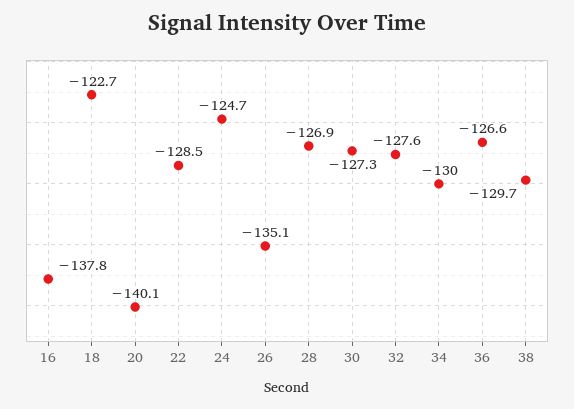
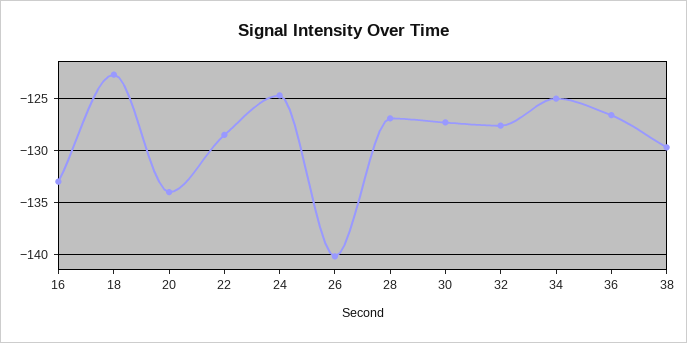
  {
-   "16": -137.8,
+   "16": -133,
    "18": -122.7,
-   "20": -140.1,
+   "20": -134,
    "22": -128.5,
    "24": -124.7,
-   "26": -135.1,
+   "26": -140,
    "28": -126.9,
    "30": -127.3,
    "32": -127.6,
-   "34": -130,
+   "34": -125,
    "36": -126.6,
    "38": -129.7
  }

